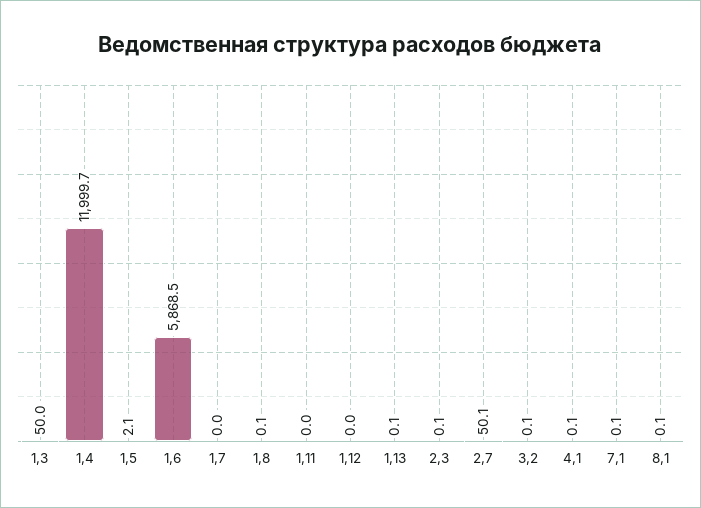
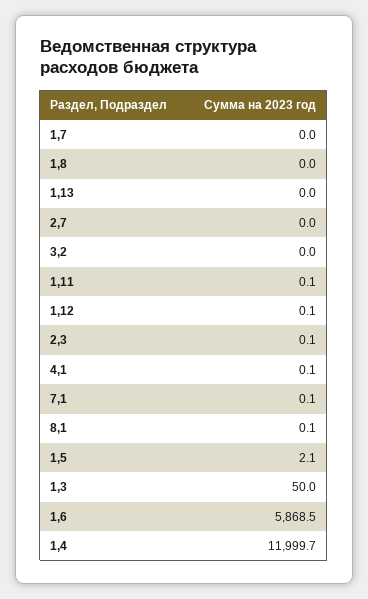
  {
    "1,3": 50,
    "1,4": 11999.7,
    "1,5": 2.1,
    "1,6": 5868.5,
    "1,7": 0,
-   "1,8": 0.1,
+   "1,8": 0,
-   "1,11": 0,
+   "1,11": 0.1,
-   "1,12": 0,
+   "1,12": 0.1,
-   "1,13": 0.1,
+   "1,13": 0,
    "2,3": 0.1,
-   "2,7": 50.1,
+   "2,7": 0,
-   "3,2": 0.1,
+   "3,2": 0,
    "4,1": 0.1,
    "7,1": 0.1,
    "8,1": 0.1
  }

